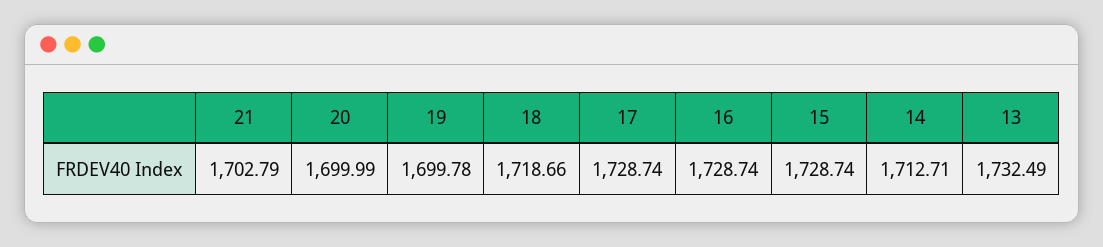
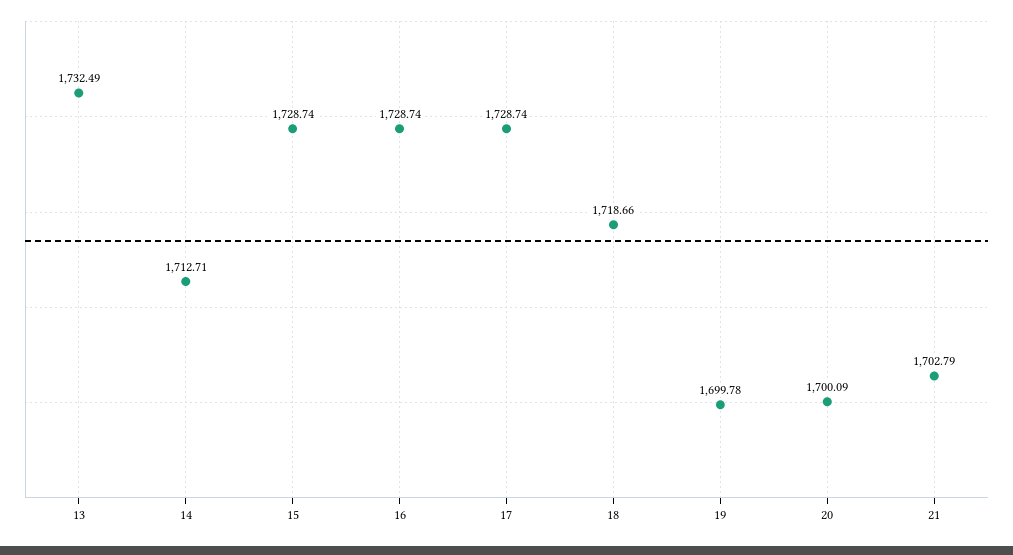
  {
    "21": 1702.79,
-   "20": 1699.99,
+   "20": 1700.09,
    "19": 1699.78,
    "18": 1718.66,
    "17": 1728.74,
    "16": 1728.74,
    "15": 1728.74,
    "14": 1712.71,
    "13": 1732.49
  }

